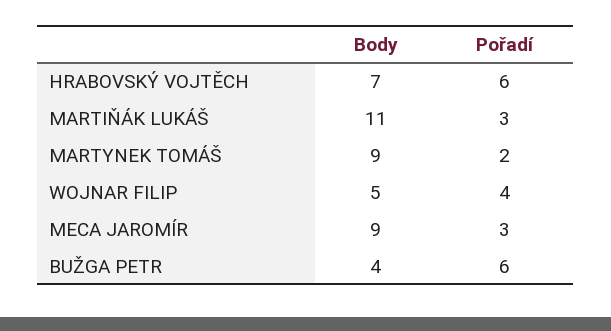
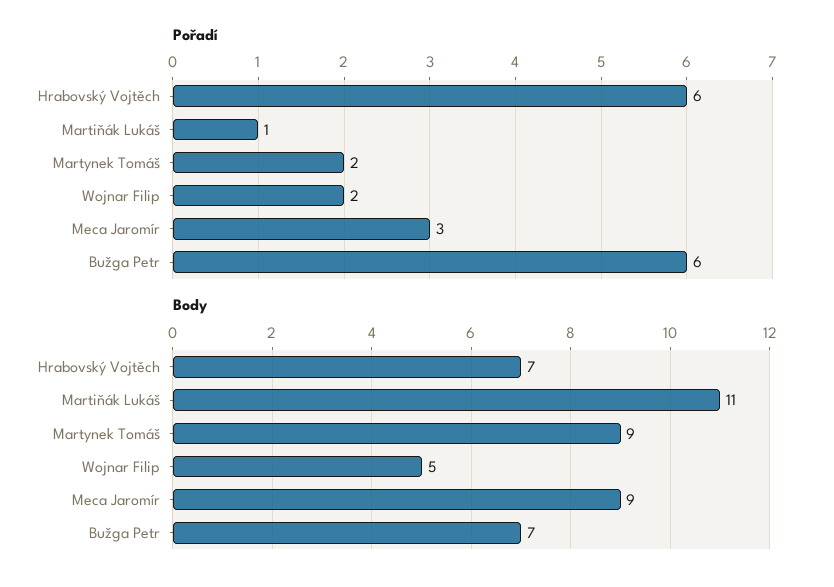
  {
    "Body": {
      "HRABOVSKÝ VOJTĚCH": 7,
      "MARTIŇÁK LUKÁŠ": 11,
      "MARTYNEK TOMÁŠ": 9,
      "WOJNAR FILIP": 5,
      "MECA JAROMÍR": 9,
-     "BUŽGA PETR": 4
+     "BUŽGA PETR": 7
    },
    "Pořadí": {
      "HRABOVSKÝ VOJTĚCH": 6,
-     "MARTIŇÁK LUKÁŠ": 3,
+     "MARTIŇÁK LUKÁŠ": 1,
      "MARTYNEK TOMÁŠ": 2,
-     "WOJNAR FILIP": 4,
+     "WOJNAR FILIP": 2,
      "MECA JAROMÍR": 3,
      "BUŽGA PETR": 6
    }
  }

